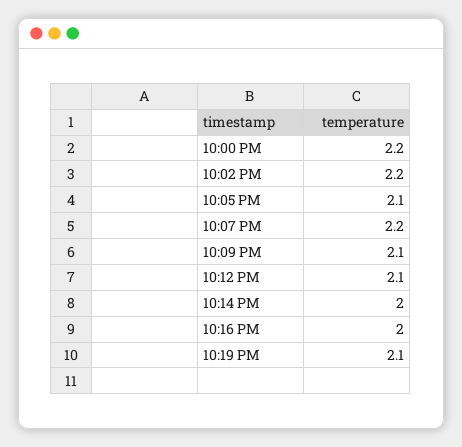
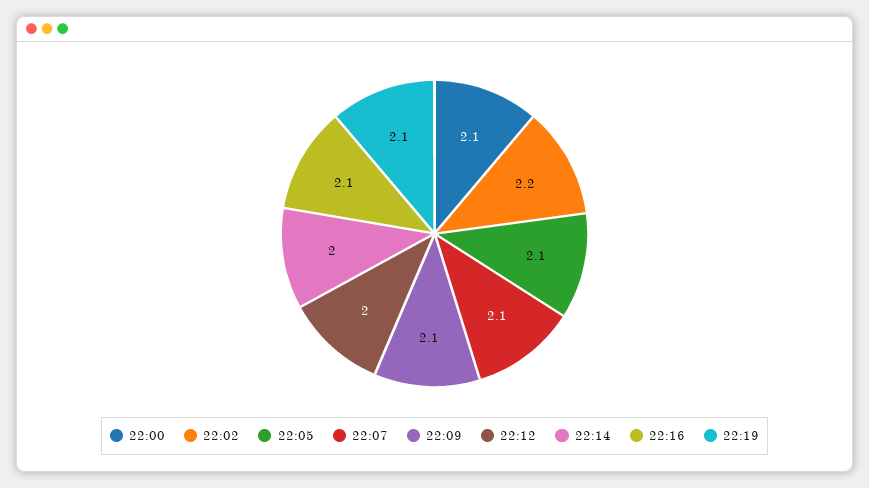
  {
-   "10:00 PM": 2.2,
+   "10:00 PM": 2.1,
    "10:02 PM": 2.2,
    "10:05 PM": 2.1,
-   "10:07 PM": 2.2,
+   "10:07 PM": 2.1,
    "10:09 PM": 2.1,
-   "10:12 PM": 2.1,
+   "10:12 PM": 2,
    "10:14 PM": 2,
-   "10:16 PM": 2,
+   "10:16 PM": 2.1,
    "10:19 PM": 2.1
  }

